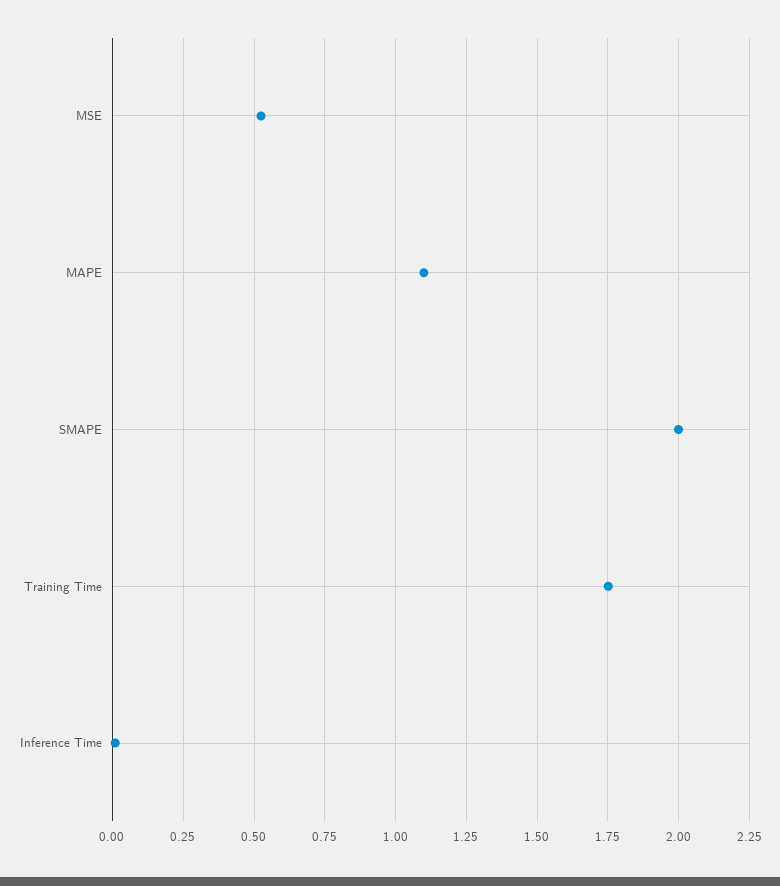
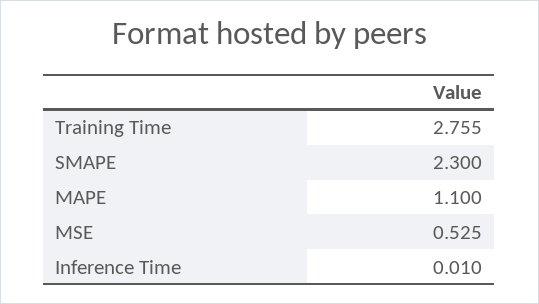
  {
    "MSE": 0.525,
    "MAPE": 1.1,
-   "SMAPE": 2,
+   "SMAPE": 2.3,
-   "Training Time": 1.75,
+   "Training Time": 2.755,
    "Inference Time": 0.01
  }

